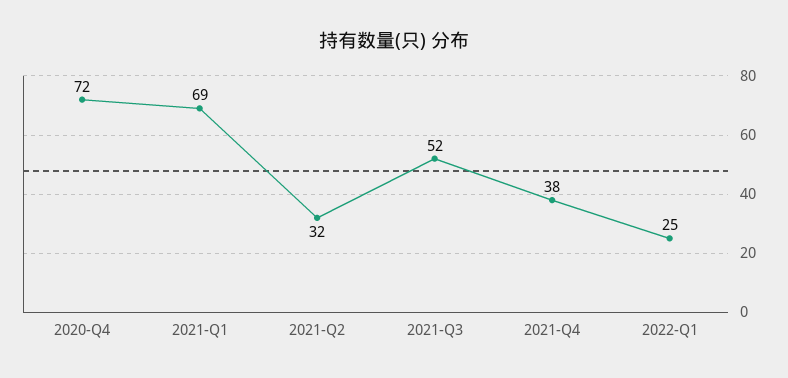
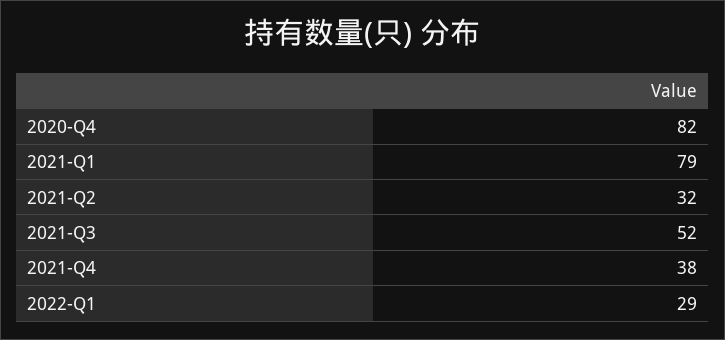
  {
-   "2020-Q4": 72,
+   "2020-Q4": 82,
-   "2021-Q1": 69,
+   "2021-Q1": 79,
    "2021-Q2": 32,
    "2021-Q3": 52,
    "2021-Q4": 38,
-   "2022-Q1": 25
+   "2022-Q1": 29
  }

